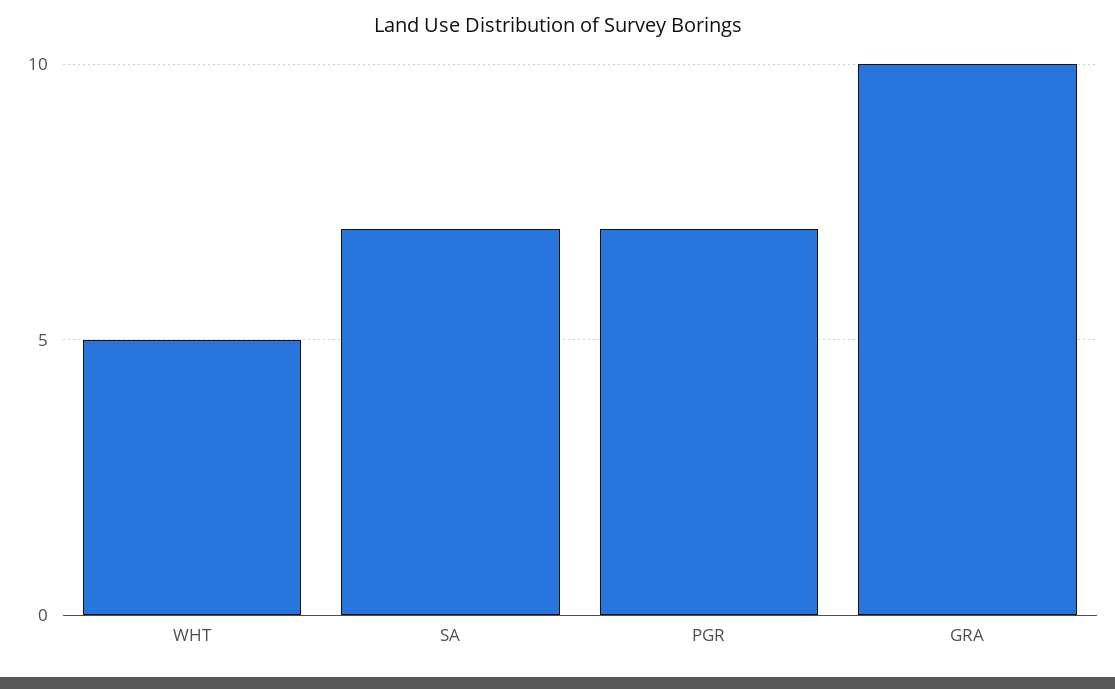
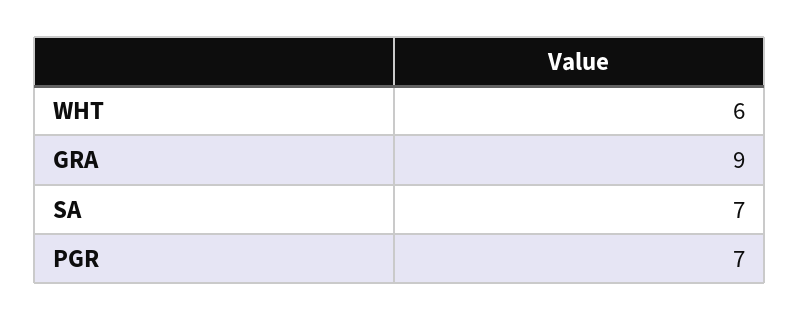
  {
-   "WHT": 5,
+   "WHT": 6,
    "SA": 7,
    "PGR": 7,
-   "GRA": 10
+   "GRA": 9
  }

